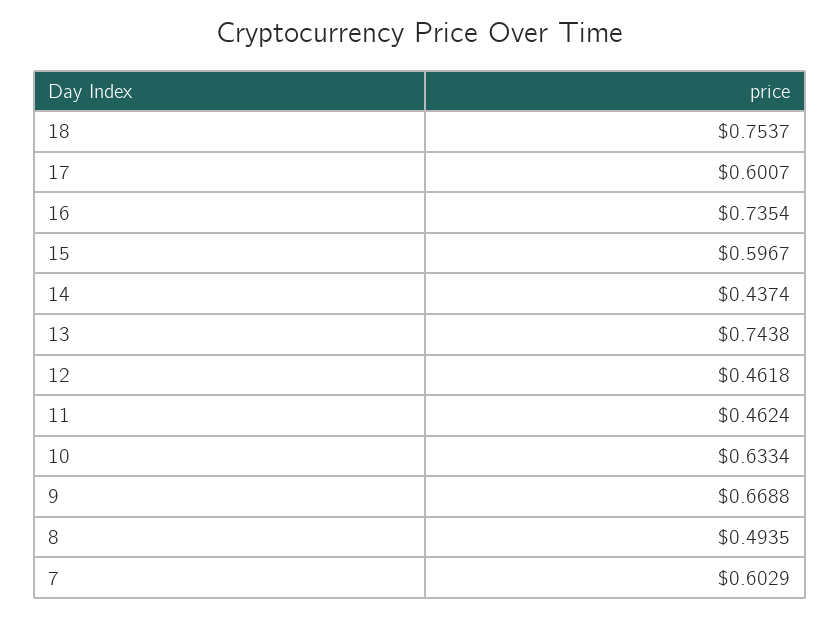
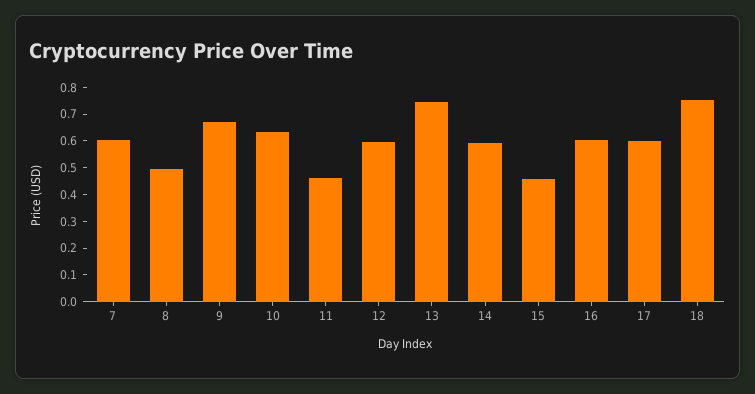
  {
    "18": 0.7537,
    "17": 0.6007,
-   "16": 0.7354,
+   "16": 0.6,
-   "15": 0.5967,
+   "15": 0.45,
-   "14": 0.4374,
+   "14": 0.6,
    "13": 0.7438,
-   "12": 0.4618,
+   "12": 0.6,
    "11": 0.4624,
    "10": 0.6334,
    "9": 0.6688,
    "8": 0.4935,
    "7": 0.6029
  }

